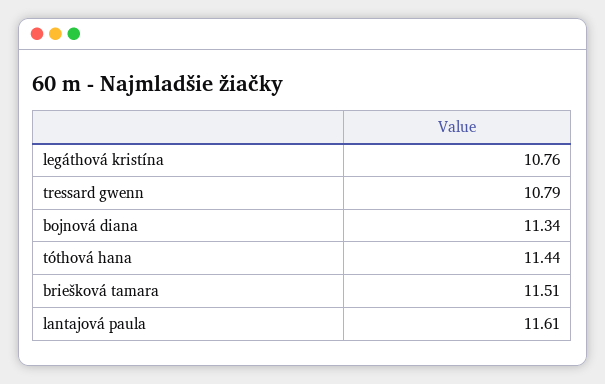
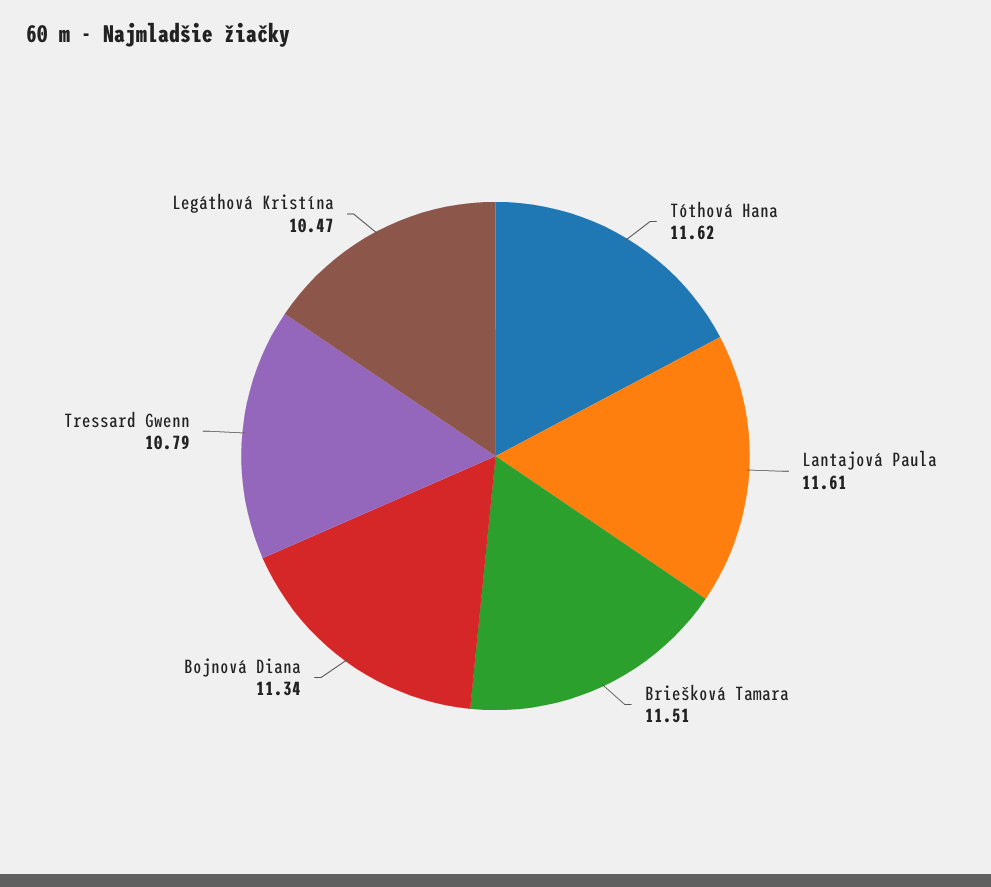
  {
-   "legáthová kristína": 10.76,
+   "legáthová kristína": 10.47,
    "tressard gwenn": 10.79,
    "bojnová diana": 11.34,
-   "tóthová hana": 11.44,
+   "tóthová hana": 11.62,
    "briešková tamara": 11.51,
    "lantajová paula": 11.61
  }

